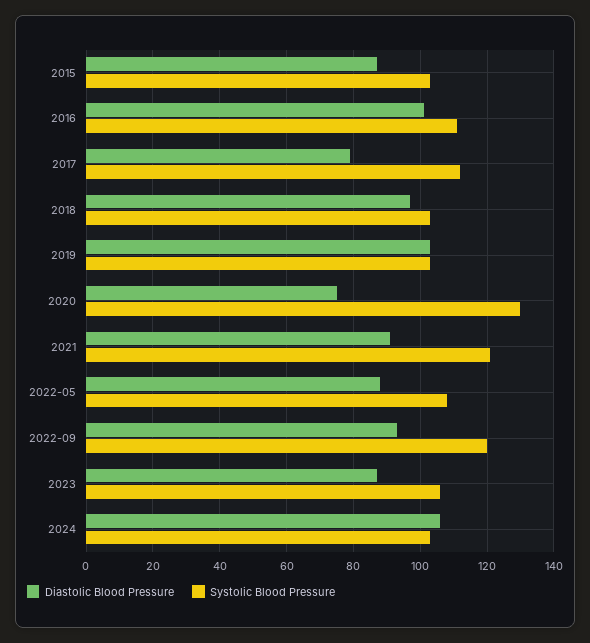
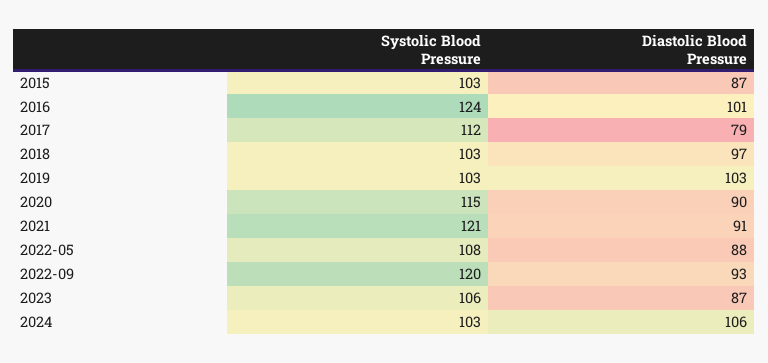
  {
    "Diastolic Blood Pressure": {
      "2015": 87,
      "2016": 101,
      "2017": 79,
      "2018": 97,
      "2019": 103,
-     "2020": 75,
+     "2020": 90,
      "2021": 91,
      "2022-05": 88,
      "2022-09": 93,
      "2023": 87,
      "2024": 106
    },
    "Systolic Blood Pressure": {
      "2015": 103,
-     "2016": 110,
+     "2016": 124,
      "2017": 112,
      "2018": 103,
      "2019": 103,
-     "2020": 130,
+     "2020": 115,
      "2021": 121,
      "2022-05": 108,
      "2022-09": 120,
      "2023": 106,
      "2024": 103
    }
  }

